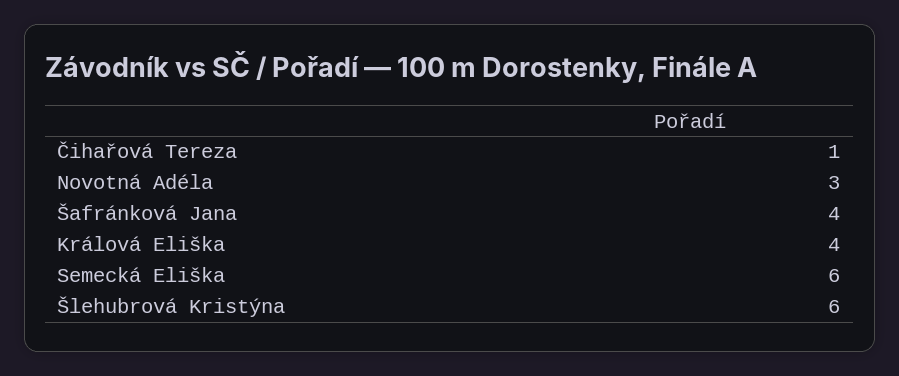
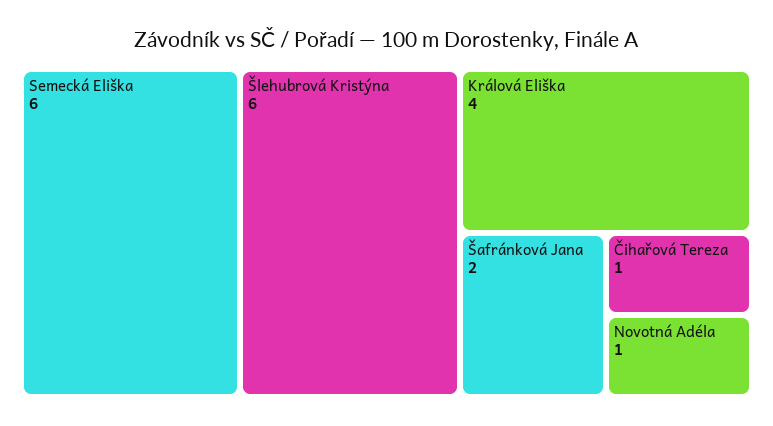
  {
    "Čihařová Tereza": 1,
-   "Novotná Adéla": 3,
+   "Novotná Adéla": 1,
-   "Šafránková Jana": 4,
+   "Šafránková Jana": 2,
    "Králová Eliška": 4,
    "Semecká Eliška": 6,
    "Šlehubrová Kristýna": 6
  }

